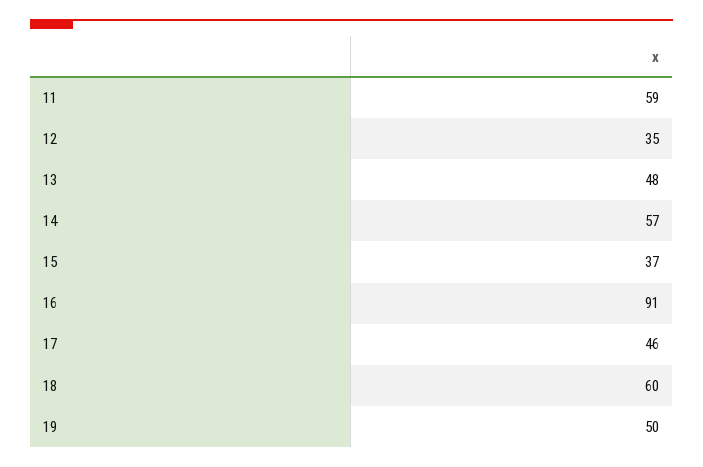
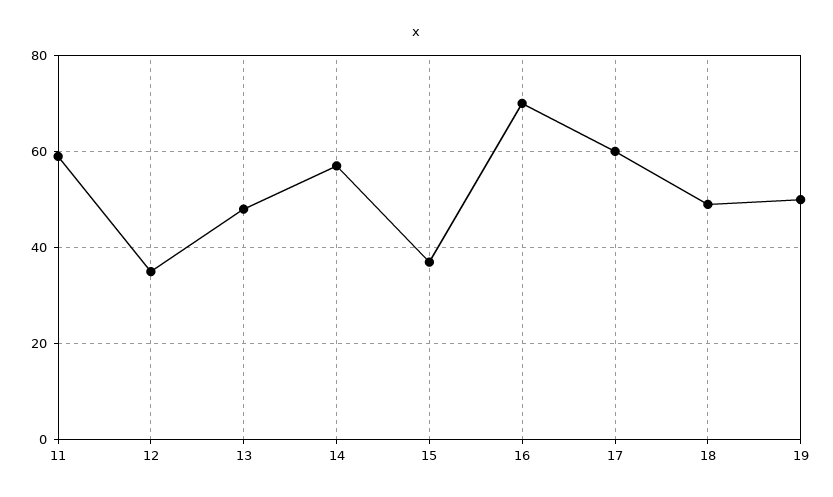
  {
    "11": 59,
    "12": 35,
    "13": 48,
    "14": 57,
    "15": 37,
-   "16": 91,
+   "16": 70,
-   "17": 46,
+   "17": 60,
-   "18": 60,
+   "18": 50,
    "19": 50
  }

